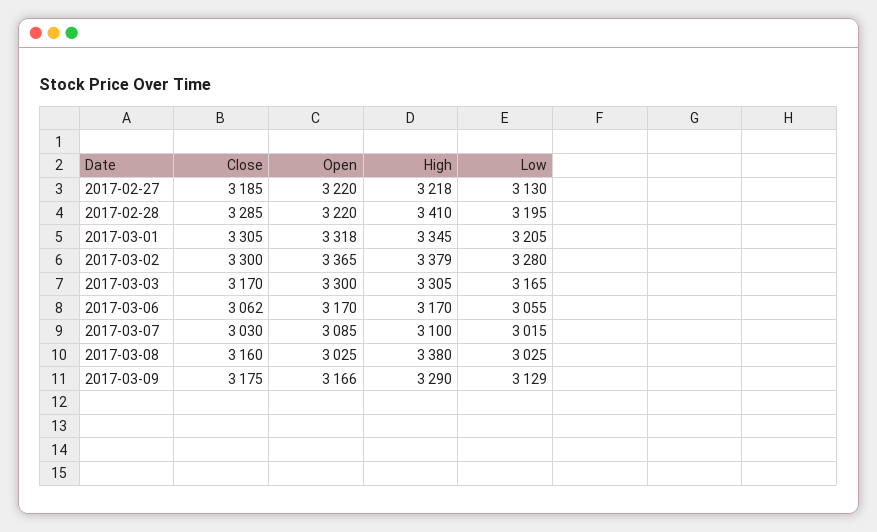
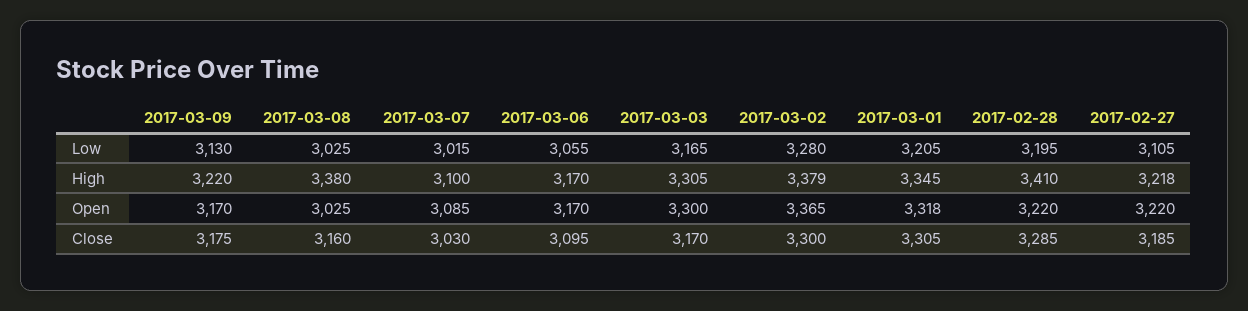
  {
    "Close": {
      "2017-02-27": 3185,
      "2017-02-28": 3285,
      "2017-03-01": 3305,
      "2017-03-02": 3300,
      "2017-03-03": 3170,
-     "2017-03-06": 3062,
+     "2017-03-06": 3095,
      "2017-03-07": 3030,
      "2017-03-08": 3160,
      "2017-03-09": 3175
    },
    "Open": {
      "2017-02-27": 3220,
      "2017-02-28": 3220,
      "2017-03-01": 3318,
      "2017-03-02": 3365,
      "2017-03-03": 3300,
      "2017-03-06": 3170,
      "2017-03-07": 3085,
      "2017-03-08": 3025,
-     "2017-03-09": 3166
+     "2017-03-09": 3170
    },
    "High": {
      "2017-02-27": 3218,
      "2017-02-28": 3410,
      "2017-03-01": 3345,
      "2017-03-02": 3379,
      "2017-03-03": 3305,
      "2017-03-06": 3170,
      "2017-03-07": 3100,
      "2017-03-08": 3380,
-     "2017-03-09": 3290
+     "2017-03-09": 3220
    },
    "Low": {
-     "2017-02-27": 3130,
+     "2017-02-27": 3105,
      "2017-02-28": 3195,
      "2017-03-01": 3205,
      "2017-03-02": 3280,
      "2017-03-03": 3165,
      "2017-03-06": 3055,
      "2017-03-07": 3015,
      "2017-03-08": 3025,
-     "2017-03-09": 3129
+     "2017-03-09": 3130
    }
  }

